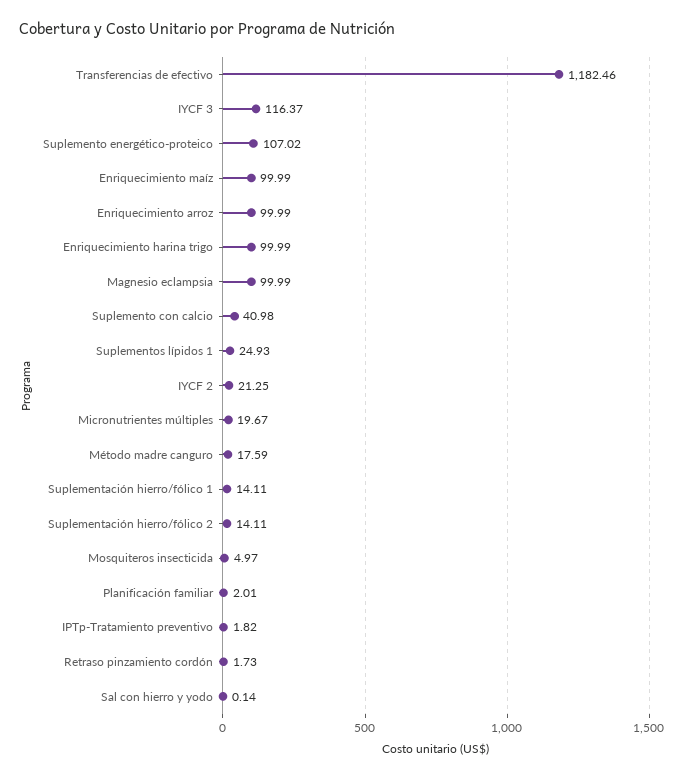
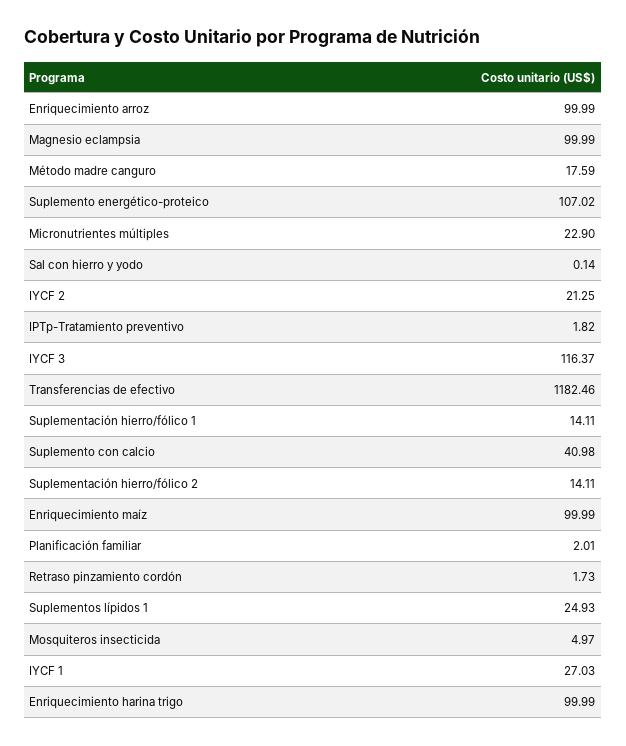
  {
    "Transferencias de efectivo": 1182.46,
    "IYCF 3": 116.37,
    "Suplemento energético-proteico": 107.02,
    "Enriquecimiento maíz": 99.99,
    "Enriquecimiento arroz": 99.99,
    "Enriquecimiento harina trigo": 99.99,
    "Magnesio eclampsia": 99.99,
    "Suplemento con calcio": 40.98,
    "Suplementos lípidos 1": 24.93,
    "IYCF 2": 21.25,
-   "Micronutrientes múltiples": 19.67,
+   "Micronutrientes múltiples": 22.9,
    "Método madre canguro": 17.59,
    "Suplementación hierro/fólico 1": 14.11,
    "Suplementación hierro/fólico 2": 14.11,
    "Mosquiteros insecticida": 4.97,
    "Planificación familiar": 2.01,
    "IPTp-Tratamiento preventivo": 1.82,
    "Retraso pinzamiento cordón": 1.73,
-   "Sal con hierro y yodo": 0.14
+   "Sal con hierro y yodo": 0.14,
+   "IYCF 1": 27.03
  }

